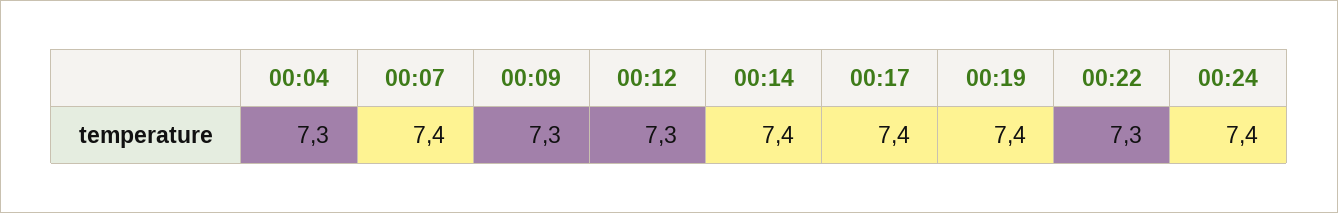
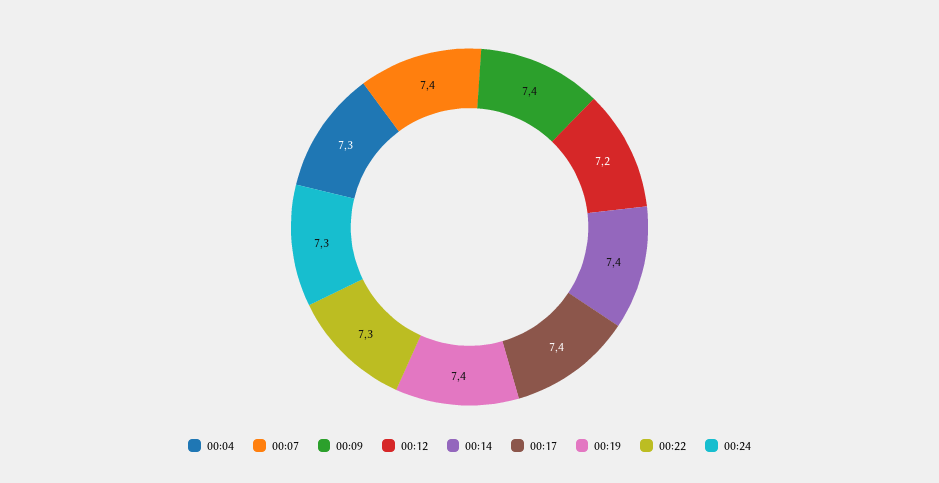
  {
    "00:04": 7.3,
    "00:07": 7.4,
-   "00:09": 7.3,
+   "00:09": 7.4,
-   "00:12": 7.3,
+   "00:12": 7.2,
    "00:14": 7.4,
    "00:17": 7.4,
    "00:19": 7.4,
    "00:22": 7.3,
-   "00:24": 7.4
+   "00:24": 7.3
  }

